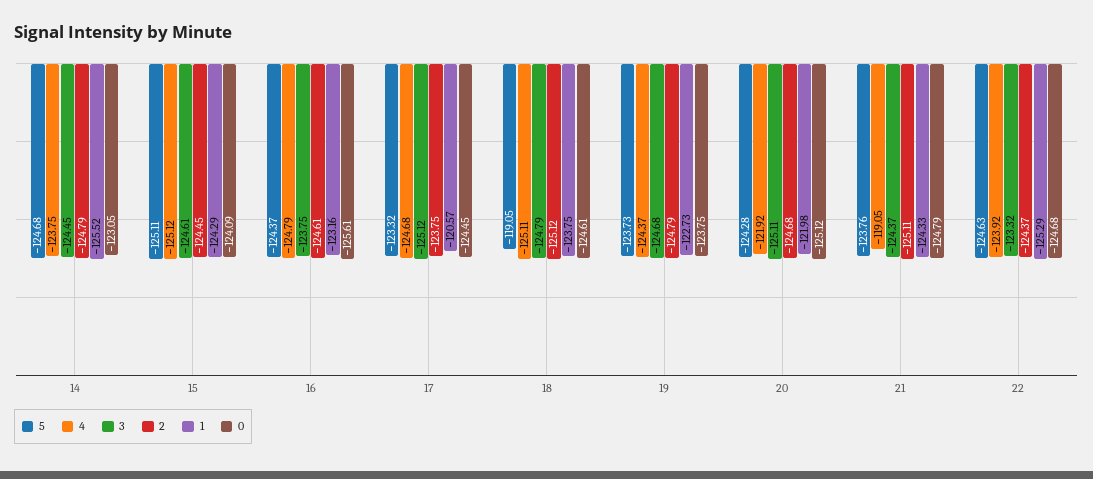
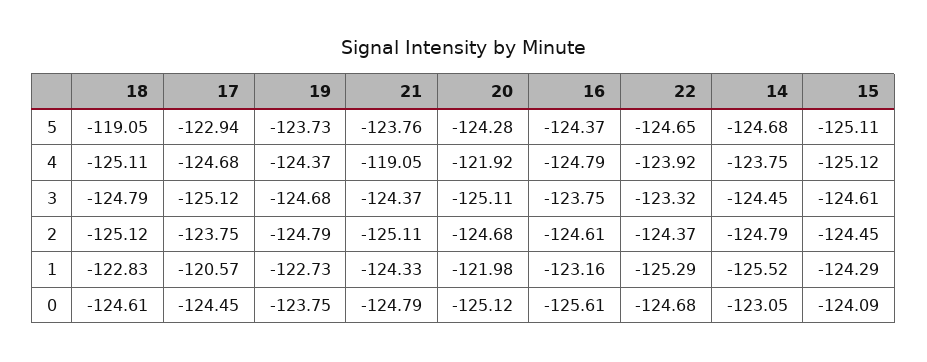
  {
    "5": {
      "14": -124.68,
      "15": -125.11,
      "16": -124.37,
-     "17": -123.32,
+     "17": -122.94,
      "18": -119.05,
      "19": -123.73,
      "20": -124.28,
      "21": -123.76,
-     "22": -124.63
+     "22": -124.65
    },
    "4": {
      "14": -123.75,
      "15": -125.12,
      "16": -124.79,
      "17": -124.68,
      "18": -125.11,
      "19": -124.37,
      "20": -121.92,
      "21": -119.05,
      "22": -123.92
    },
    "3": {
      "14": -124.45,
      "15": -124.61,
      "16": -123.75,
      "17": -125.12,
      "18": -124.79,
      "19": -124.68,
      "20": -125.11,
      "21": -124.37,
      "22": -123.32
    },
    "2": {
      "14": -124.79,
      "15": -124.45,
      "16": -124.61,
      "17": -123.75,
      "18": -125.12,
      "19": -124.79,
      "20": -124.68,
      "21": -125.11,
      "22": -124.37
    },
    "1": {
      "14": -125.52,
      "15": -124.29,
      "16": -123.16,
      "17": -120.57,
-     "18": -123.75,
+     "18": -122.83,
      "19": -122.73,
      "20": -121.98,
      "21": -124.33,
      "22": -125.29
    },
    "0": {
      "14": -123.05,
      "15": -124.09,
      "16": -125.61,
      "17": -124.45,
      "18": -124.61,
      "19": -123.75,
      "20": -125.12,
      "21": -124.79,
      "22": -124.68
    }
  }

